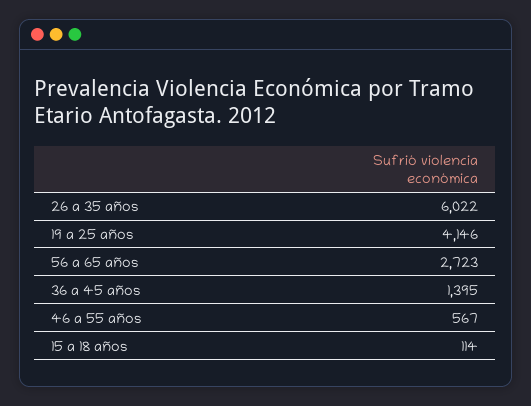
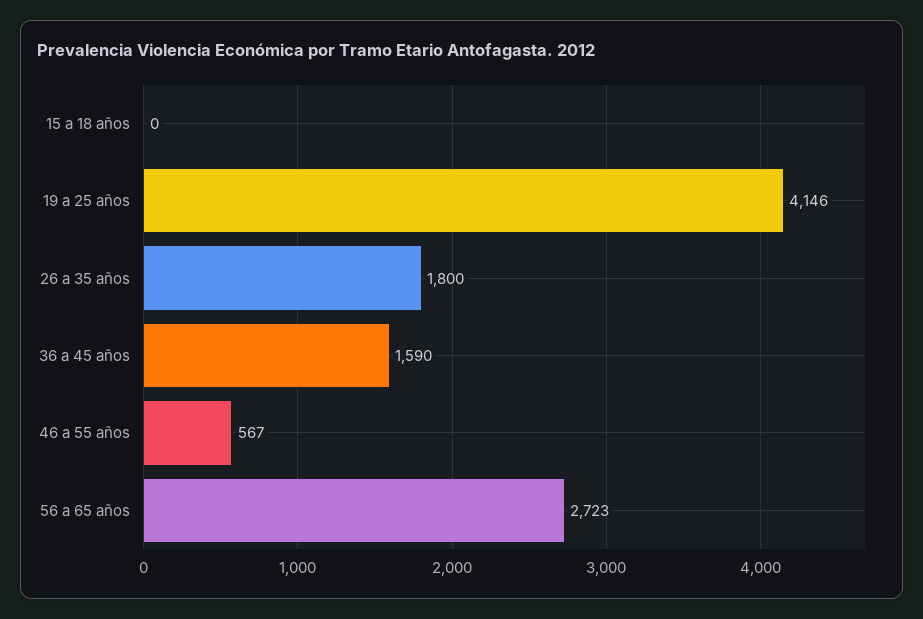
  {
-   "26 a 35 años": 6022,
+   "26 a 35 años": 1800,
    "19 a 25 años": 4146,
    "56 a 65 años": 2723,
-   "36 a 45 años": 1395,
+   "36 a 45 años": 1590,
    "46 a 55 años": 567,
-   "15 a 18 años": 114
+   "15 a 18 años": 0
  }

